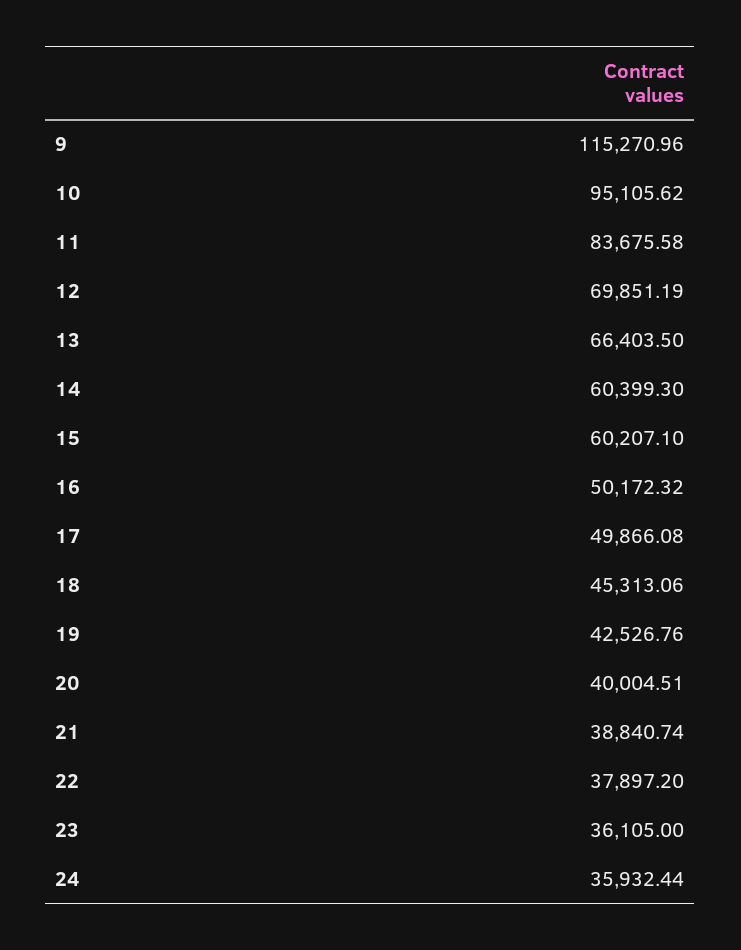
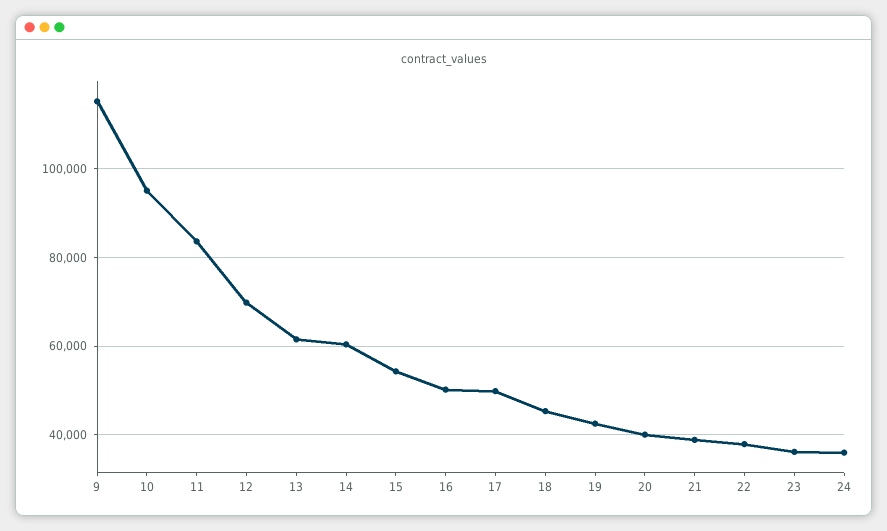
  {
    "9": 115270.96,
    "10": 95105.62,
    "11": 83675.58,
    "12": 69851.19,
-   "13": 66403.5,
+   "13": 62000,
    "14": 60399.3,
-   "15": 60207.1,
+   "15": 54000,
    "16": 50172.32,
    "17": 49866.08,
    "18": 45313.06,
    "19": 42526.76,
    "20": 40004.51,
    "21": 38840.74,
    "22": 37897.2,
    "23": 36105,
    "24": 35932.44
  }

